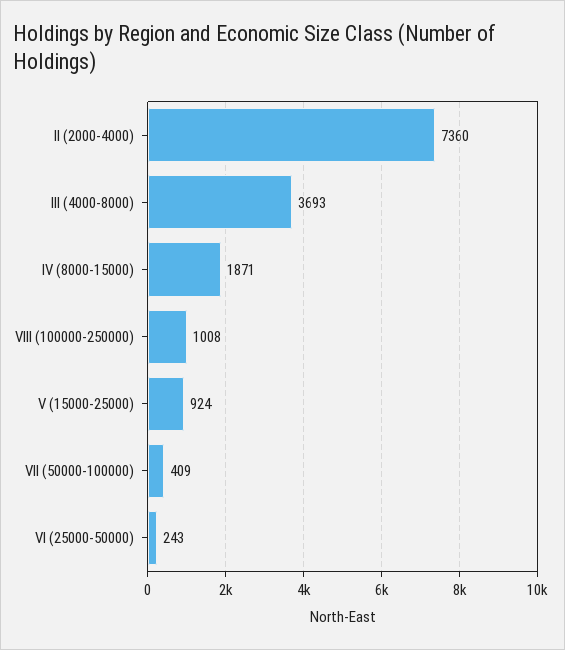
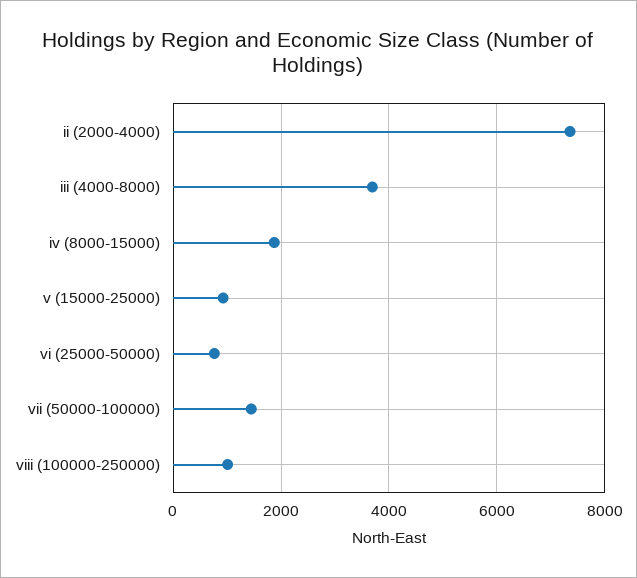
  {
    "II (2000-4000)": 7360,
    "III (4000-8000)": 3693,
    "IV (8000-15000)": 1871,
    "VIII (100000-250000)": 1008,
    "V (15000-25000)": 924,
-   "VII (50000-100000)": 409,
+   "VII (50000-100000)": 1400,
-   "VI (25000-50000)": 243
+   "VI (25000-50000)": 800
  }

